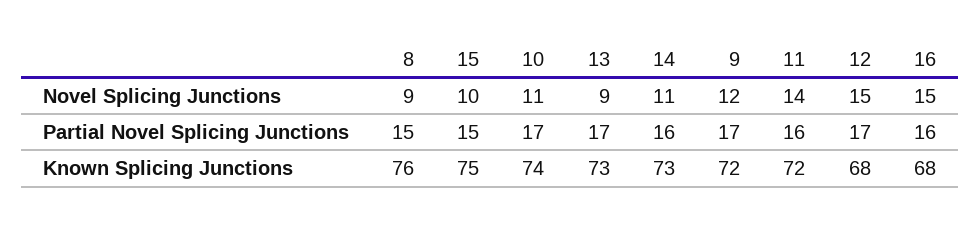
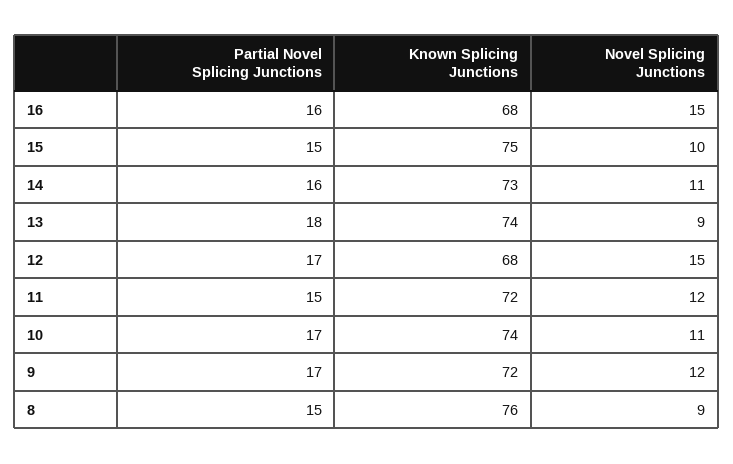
  {
    "8": {
      "Novel Splicing Junctions": 9,
      "Partial Novel Splicing Junctions": 15,
      "Known Splicing Junctions": 76
    },
    "15": {
      "Novel Splicing Junctions": 10,
      "Partial Novel Splicing Junctions": 15,
      "Known Splicing Junctions": 75
    },
    "10": {
      "Novel Splicing Junctions": 11,
      "Partial Novel Splicing Junctions": 17,
      "Known Splicing Junctions": 74
    },
    "13": {
      "Novel Splicing Junctions": 9,
-     "Partial Novel Splicing Junctions": 17,
+     "Partial Novel Splicing Junctions": 18,
-     "Known Splicing Junctions": 73
+     "Known Splicing Junctions": 74
    },
    "14": {
      "Novel Splicing Junctions": 11,
      "Partial Novel Splicing Junctions": 16,
      "Known Splicing Junctions": 73
    },
    "9": {
      "Novel Splicing Junctions": 12,
      "Partial Novel Splicing Junctions": 17,
      "Known Splicing Junctions": 72
    },
    "11": {
-     "Novel Splicing Junctions": 14,
+     "Novel Splicing Junctions": 12,
-     "Partial Novel Splicing Junctions": 16,
+     "Partial Novel Splicing Junctions": 15,
      "Known Splicing Junctions": 72
    },
    "12": {
      "Novel Splicing Junctions": 15,
      "Partial Novel Splicing Junctions": 17,
      "Known Splicing Junctions": 68
    },
    "16": {
      "Novel Splicing Junctions": 15,
      "Partial Novel Splicing Junctions": 16,
      "Known Splicing Junctions": 68
    }
  }

